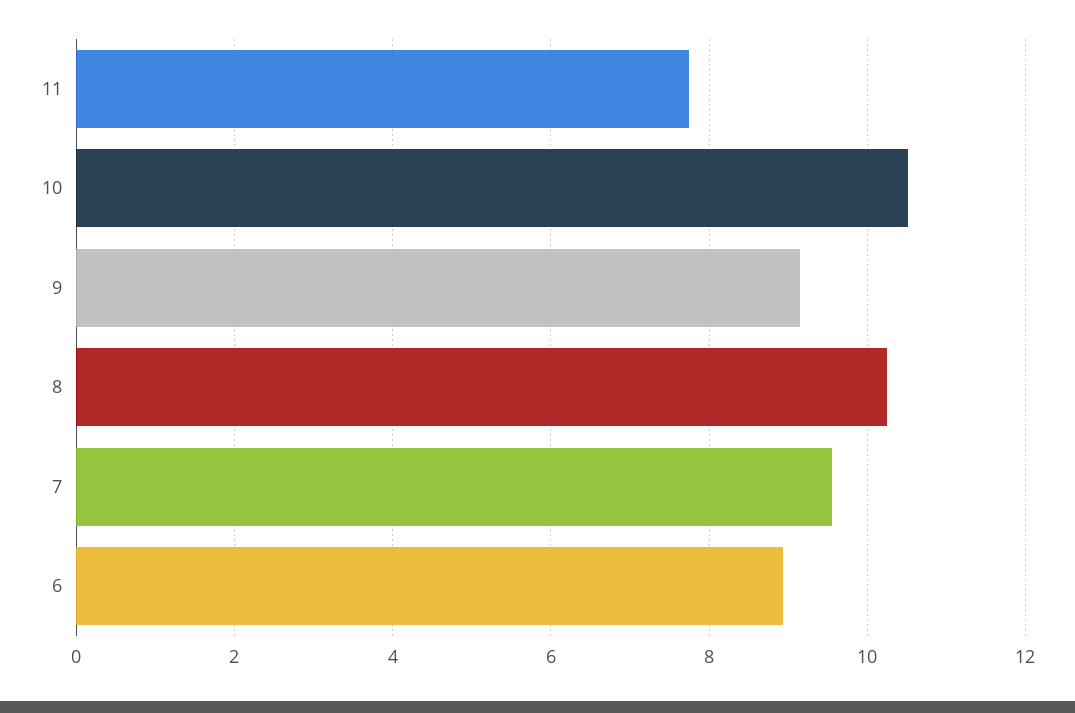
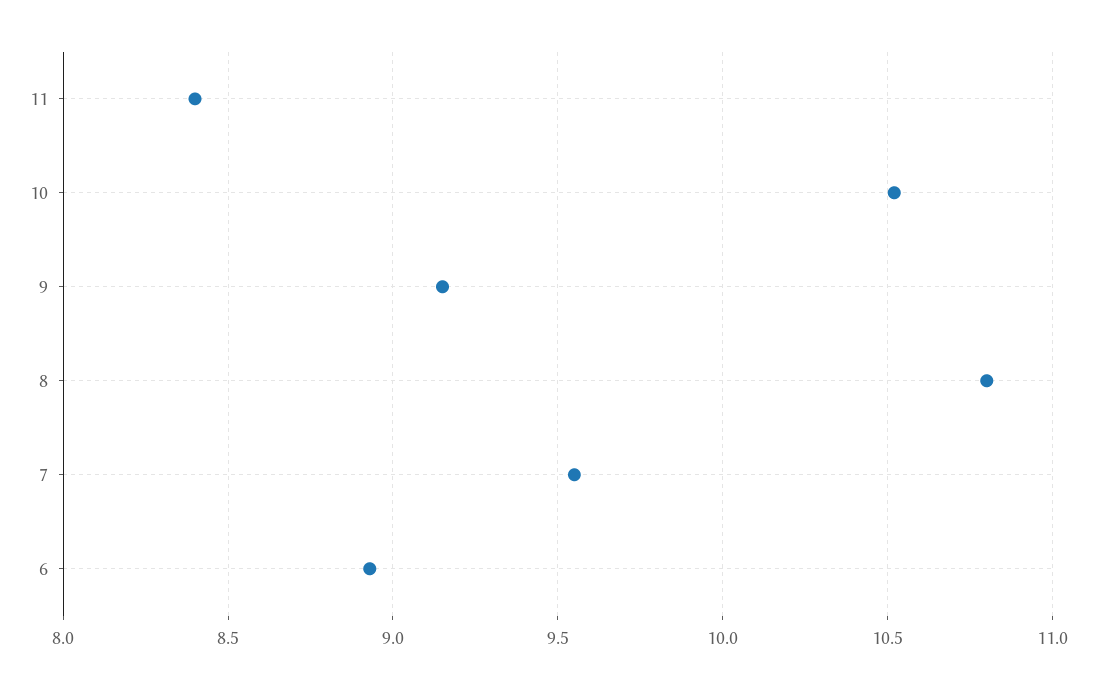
  {
-   "11": 7.8,
+   "11": 8.4,
    "10": 10.5,
    "9": 9.15,
-   "8": 10.2,
+   "8": 10.8,
    "7": 9.55,
    "6": 8.95
  }

